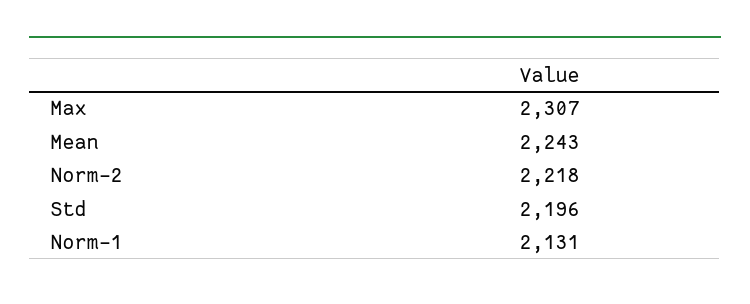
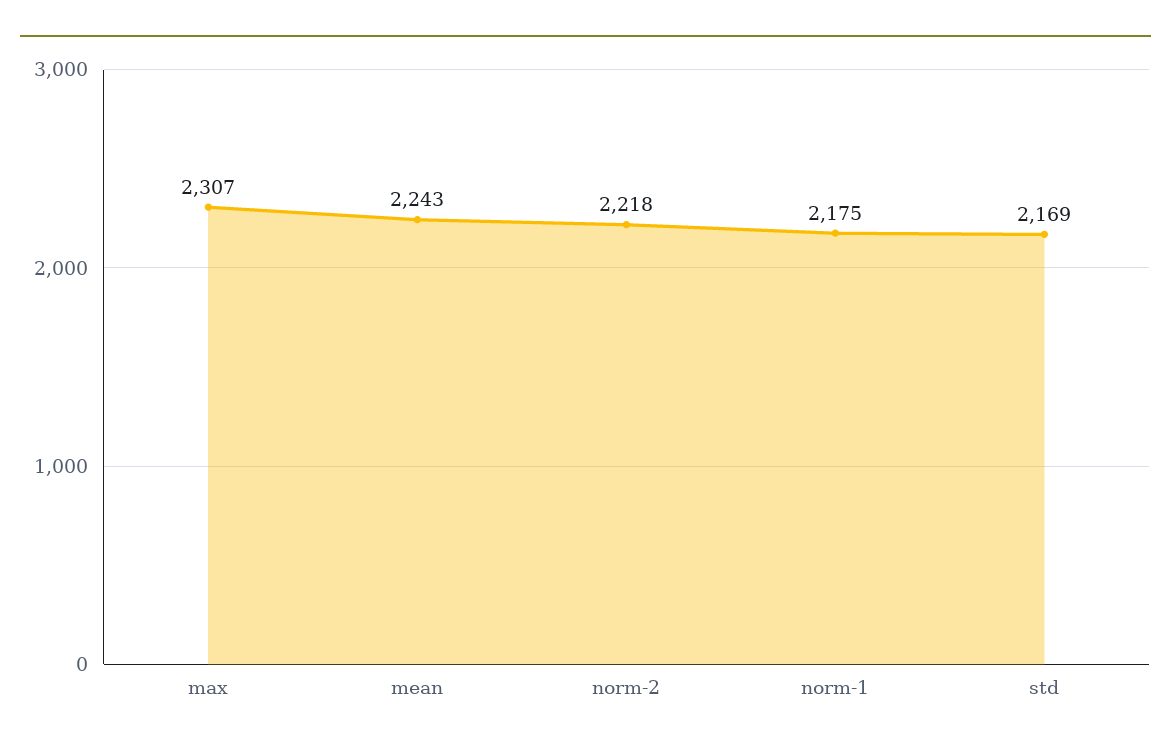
  {
    "Max": 2307,
    "Mean": 2243,
    "Norm-2": 2218,
-   "Std": 2196,
+   "Std": 2169,
-   "Norm-1": 2131
+   "Norm-1": 2175
  }

